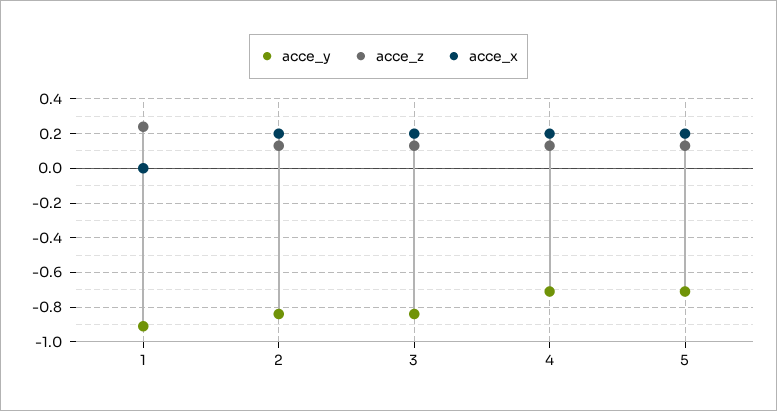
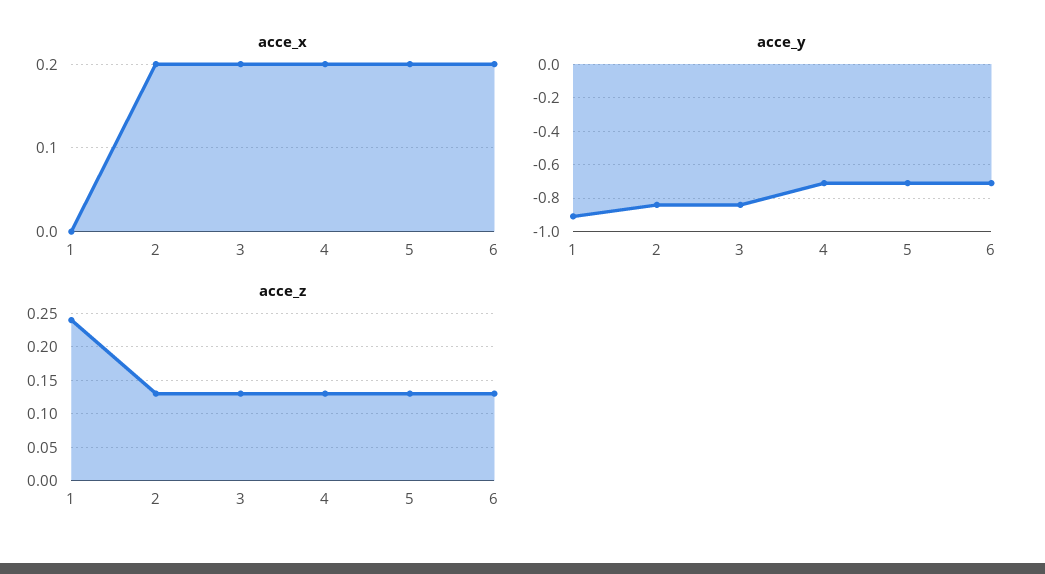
  {
    "acce_y": {
      "1": -0.9,
      "2": -0.85,
      "3": -0.85,
      "4": -0.7,
-     "5": -0.7
+     "5": -0.7,
+     "6": -0.7
    },
    "acce_z": {
      "1": 0.24,
      "2": 0.13,
      "3": 0.13,
      "4": 0.13,
-     "5": 0.13
+     "5": 0.13,
+     "6": 0.13
    },
    "acce_x": {
      "1": 0,
      "2": 0.2,
      "3": 0.2,
      "4": 0.2,
-     "5": 0.2
+     "5": 0.2,
+     "6": 0.2
    }
  }

